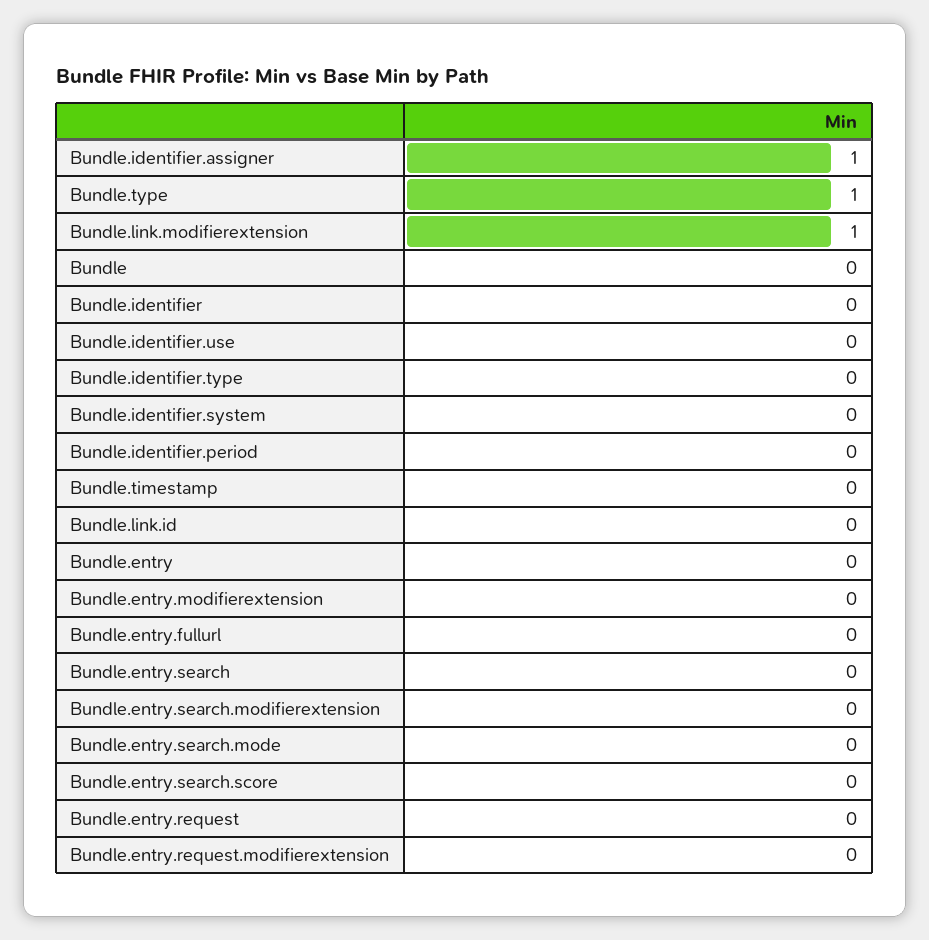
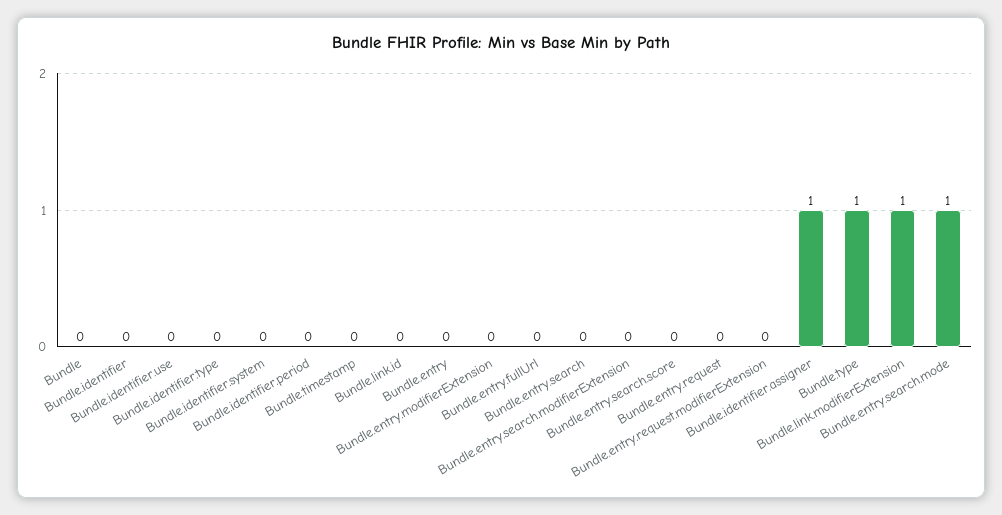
  {
    "Bundle.identifier.assigner": 1,
    "Bundle.type": 1,
    "Bundle.link.modifierextension": 1,
    "Bundle": 0,
    "Bundle.identifier": 0,
    "Bundle.identifier.use": 0,
    "Bundle.identifier.type": 0,
    "Bundle.identifier.system": 0,
    "Bundle.identifier.period": 0,
    "Bundle.timestamp": 0,
    "Bundle.link.id": 0,
    "Bundle.entry": 0,
    "Bundle.entry.modifierextension": 0,
    "Bundle.entry.fullurl": 0,
    "Bundle.entry.search": 0,
    "Bundle.entry.search.modifierextension": 0,
-   "Bundle.entry.search.mode": 0,
+   "Bundle.entry.search.mode": 1,
    "Bundle.entry.search.score": 0,
    "Bundle.entry.request": 0,
    "Bundle.entry.request.modifierextension": 0
  }

